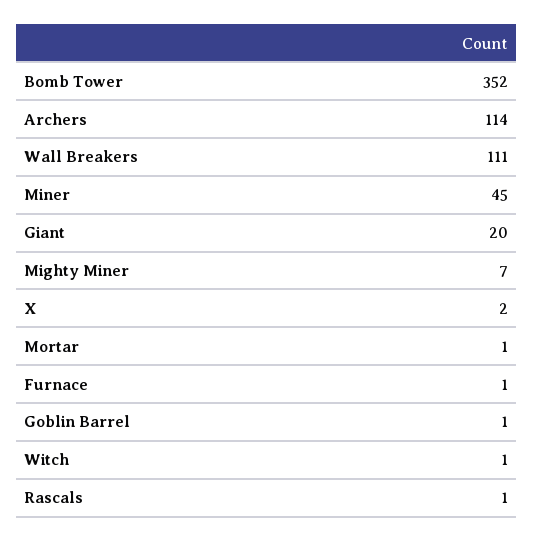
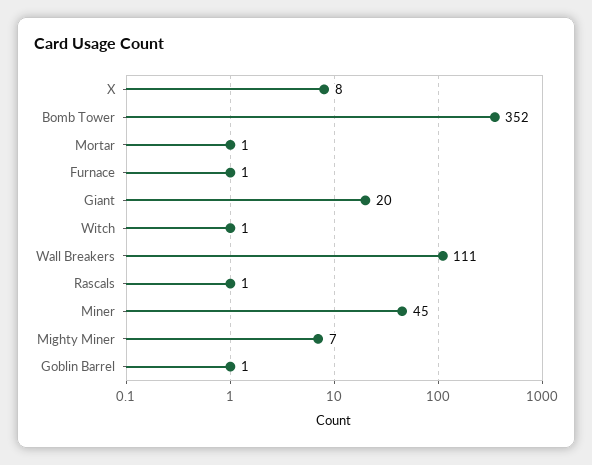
  {
    "Bomb Tower": 352,
-   "Archers": 114,
    "Wall Breakers": 111,
    "Miner": 45,
    "Giant": 20,
    "Mighty Miner": 7,
-   "X": 2,
+   "X": 8,
    "Mortar": 1,
    "Furnace": 1,
    "Goblin Barrel": 1,
    "Witch": 1,
    "Rascals": 1
  }

